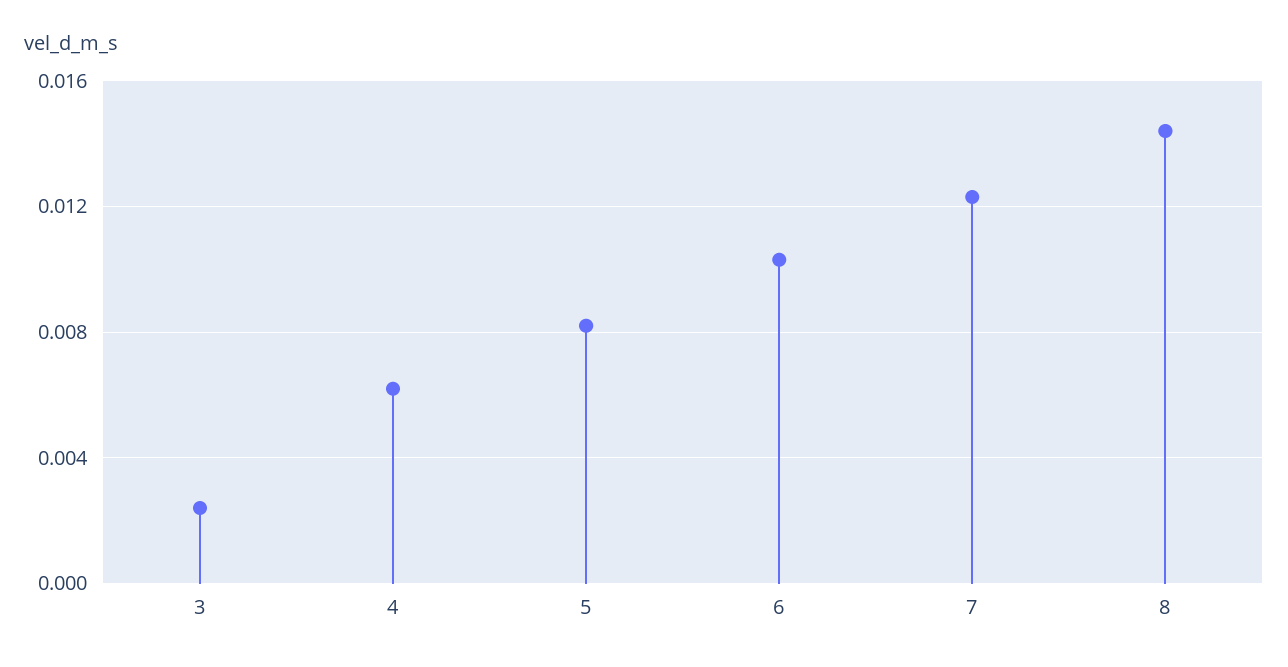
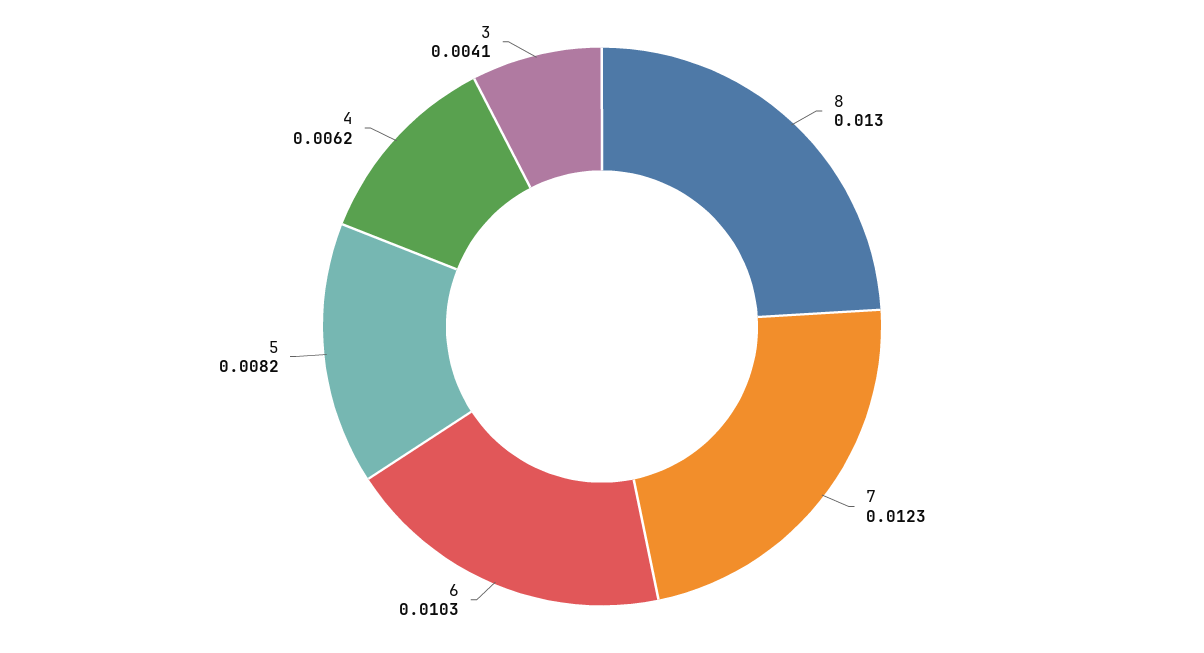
  {
-   "3": 0.0025,
+   "3": 0.0041,
    "4": 0.0062,
    "5": 0.0082,
    "6": 0.0103,
    "7": 0.0123,
-   "8": 0.0145
+   "8": 0.013
  }

